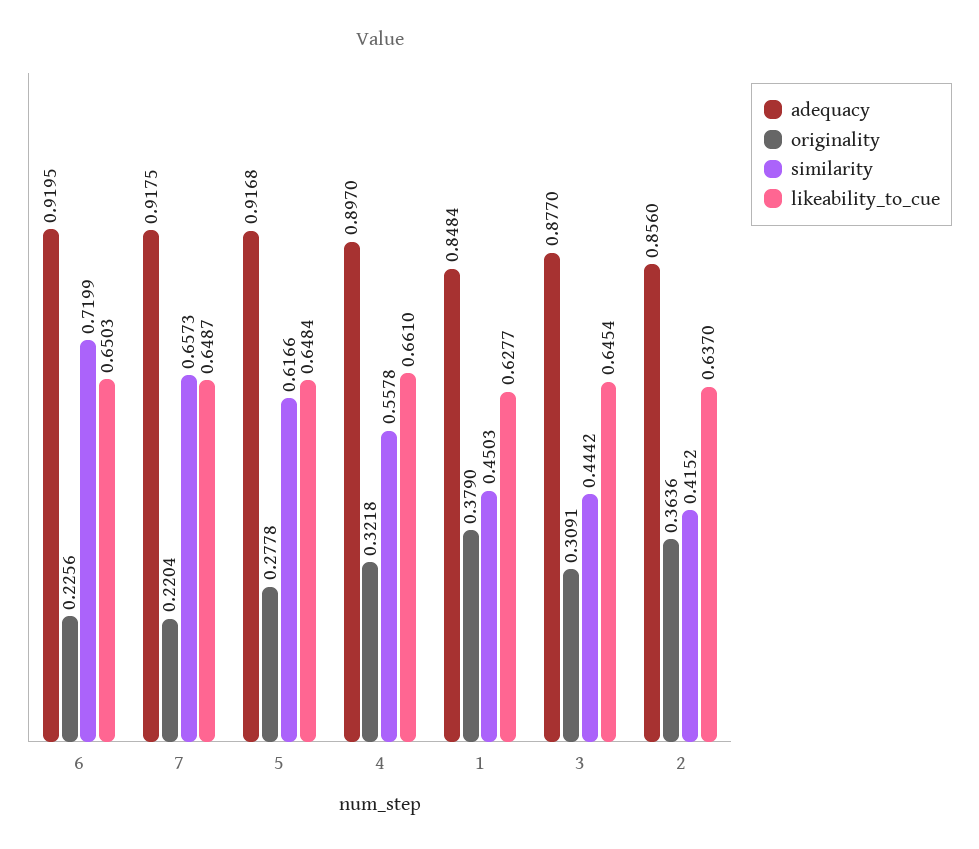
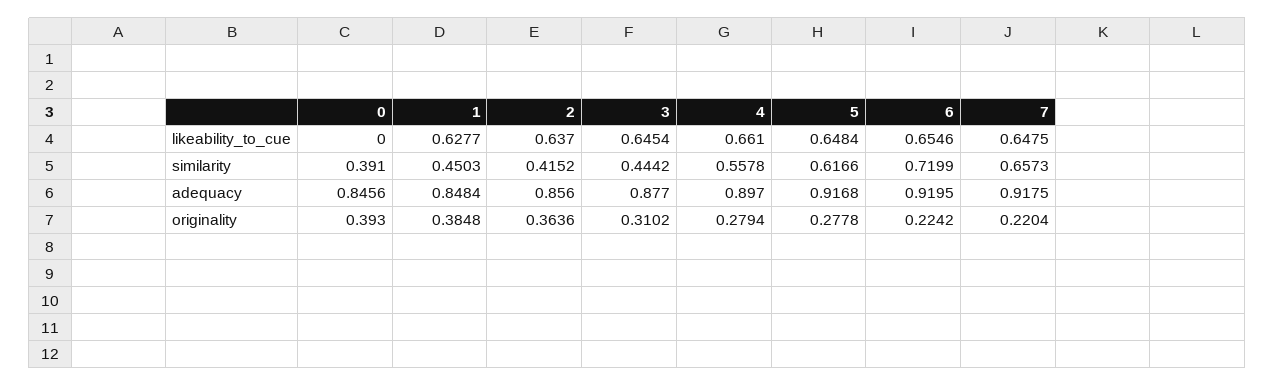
  {
    "adequacy": {
      "6": 0.9195,
      "7": 0.9175,
      "5": 0.9168,
      "4": 0.897,
      "1": 0.8484,
      "3": 0.877,
-     "2": 0.856
+     "2": 0.856,
+     "0": 0.8456
    },
    "originality": {
-     "6": 0.2256,
+     "6": 0.2242,
      "7": 0.2204,
      "5": 0.2778,
-     "4": 0.3218,
+     "4": 0.2794,
-     "1": 0.379,
+     "1": 0.3848,
-     "3": 0.3091,
+     "3": 0.3102,
-     "2": 0.3636
+     "2": 0.3636,
+     "0": 0.393
    },
    "similarity": {
      "6": 0.7199,
      "7": 0.6573,
      "5": 0.6166,
      "4": 0.5578,
      "1": 0.4503,
      "3": 0.4442,
-     "2": 0.4152
+     "2": 0.4152,
+     "0": 0.391
    },
    "likeability_to_cue": {
-     "6": 0.6503,
+     "6": 0.6546,
-     "7": 0.6487,
+     "7": 0.6475,
      "5": 0.6484,
      "4": 0.661,
      "1": 0.6277,
      "3": 0.6454,
-     "2": 0.637
+     "2": 0.637,
+     "0": 0
    }
  }

